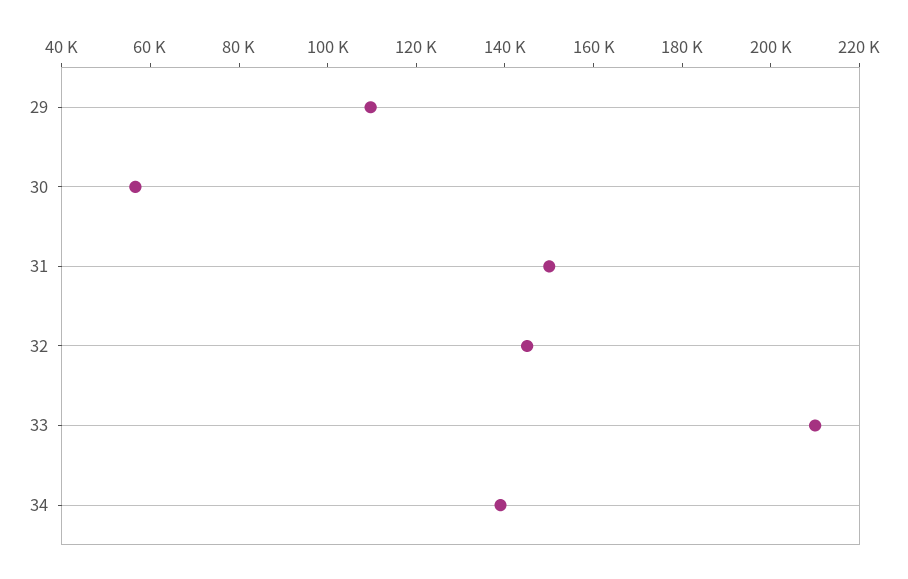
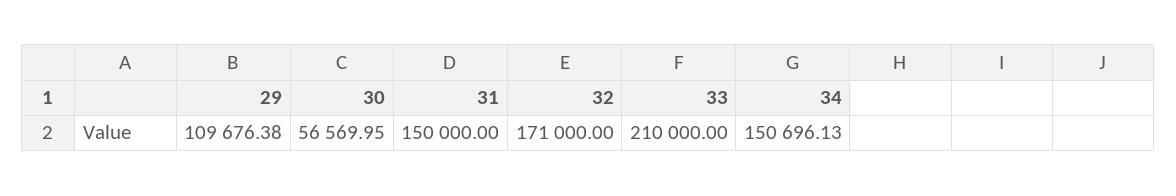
  {
    "29": 109676.38,
    "30": 56569.95,
    "31": 150000,
-   "32": 145000,
+   "32": 171000,
    "33": 210000,
-   "34": 140000
+   "34": 150696.13
  }

